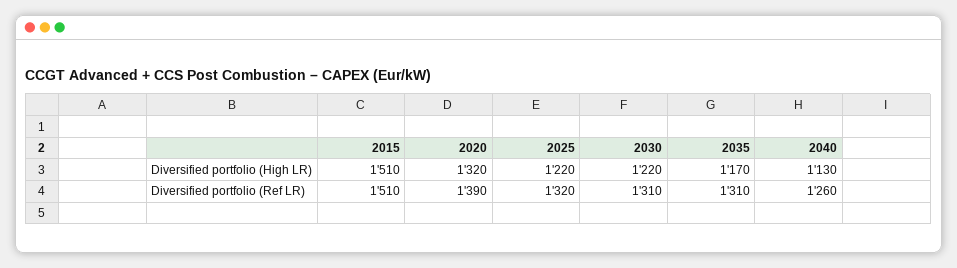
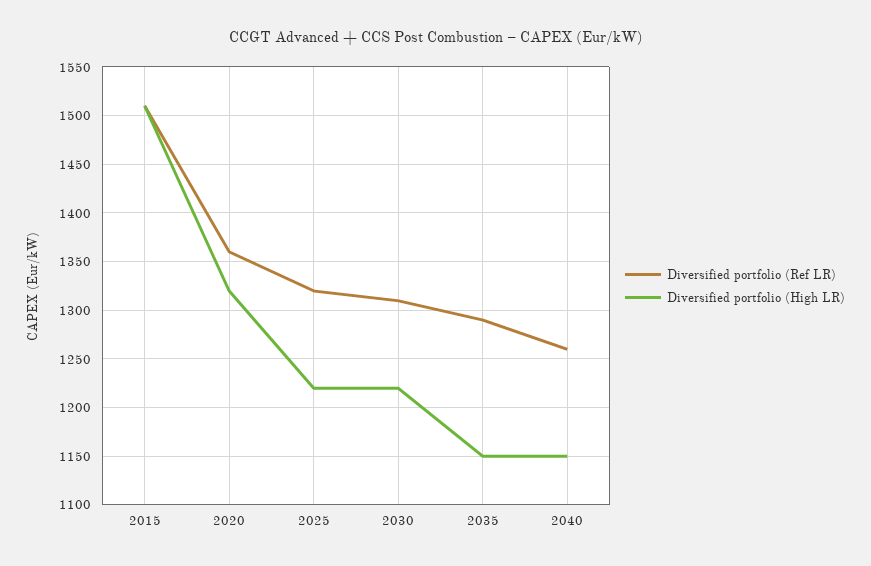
  {
    "Diversified portfolio (High LR)": {
      "2015": 1510,
      "2020": 1320,
      "2025": 1220,
      "2030": 1220,
-     "2035": 1170,
+     "2035": 1150,
-     "2040": 1130
+     "2040": 1150
    },
    "Diversified portfolio (Ref LR)": {
      "2015": 1510,
-     "2020": 1390,
+     "2020": 1360,
      "2025": 1320,
      "2030": 1310,
-     "2035": 1310,
+     "2035": 1290,
      "2040": 1260
    }
  }

